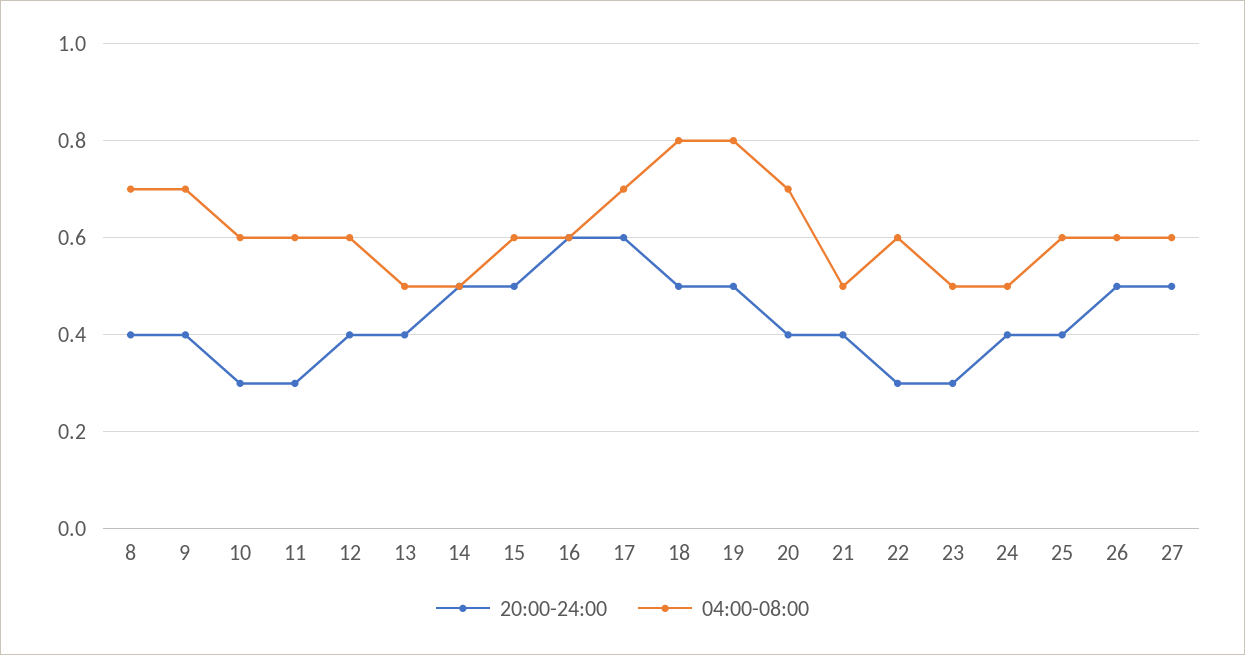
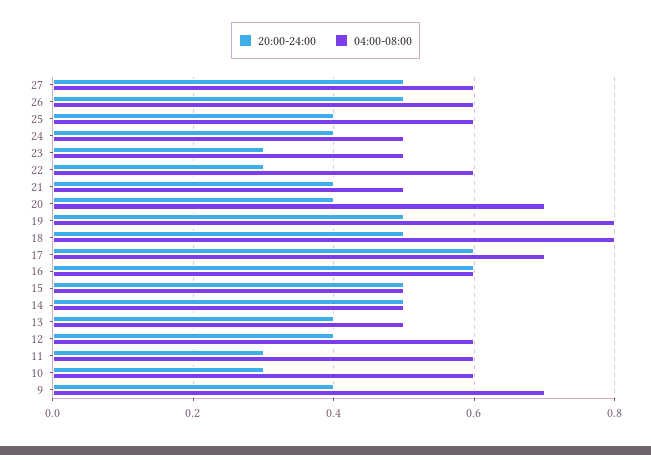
  {
    "20:00-24:00": {
-     "8": 0.4,
      "9": 0.4,
      "10": 0.3,
      "11": 0.3,
      "12": 0.4,
      "13": 0.4,
      "14": 0.5,
      "15": 0.5,
      "16": 0.6,
      "17": 0.6,
      "18": 0.5,
      "19": 0.5,
      "20": 0.4,
      "21": 0.4,
      "22": 0.3,
      "23": 0.3,
      "24": 0.4,
      "25": 0.4,
      "26": 0.5,
      "27": 0.5
    },
    "04:00-08:00": {
-     "8": 0.7,
      "9": 0.7,
      "10": 0.6,
      "11": 0.6,
      "12": 0.6,
      "13": 0.5,
      "14": 0.5,
-     "15": 0.6,
+     "15": 0.5,
      "16": 0.6,
      "17": 0.7,
      "18": 0.8,
      "19": 0.8,
      "20": 0.7,
      "21": 0.5,
      "22": 0.6,
      "23": 0.5,
      "24": 0.5,
      "25": 0.6,
      "26": 0.6,
      "27": 0.6
    }
  }

